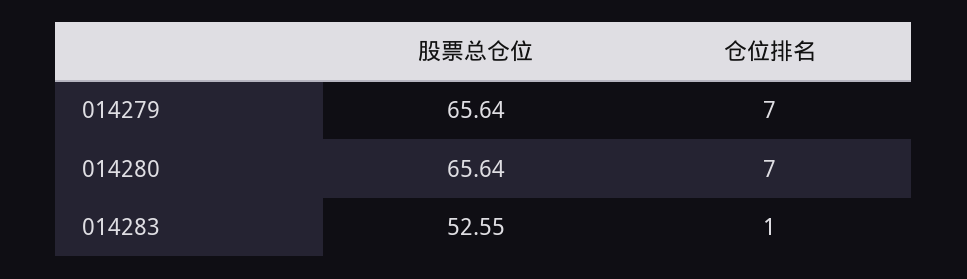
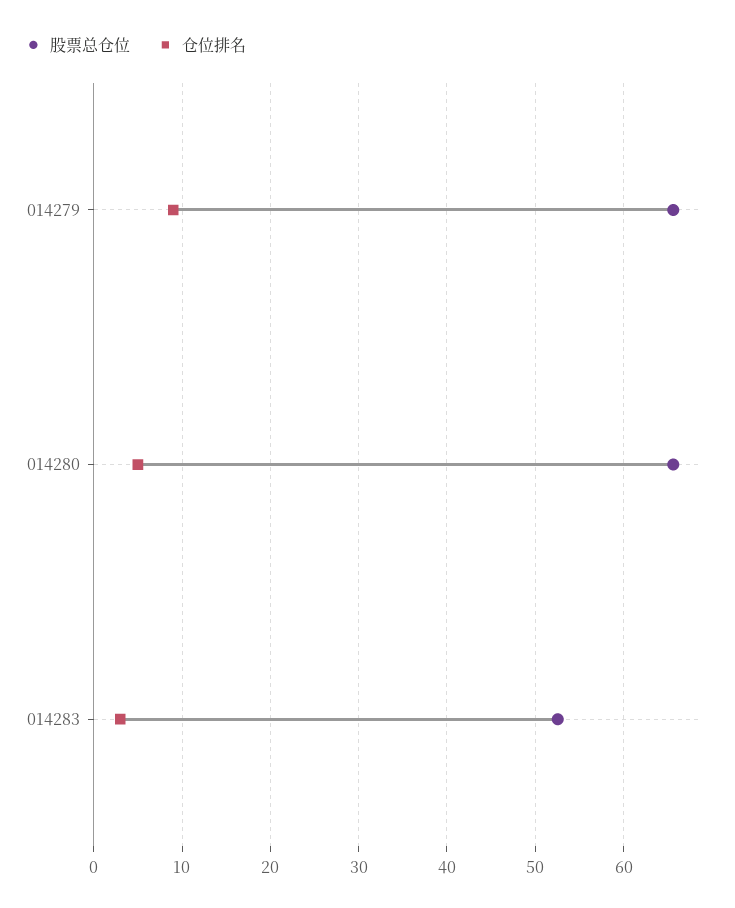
  {
    "股票总仓位": {
      "014279": 65.64,
      "014280": 65.64,
      "014283": 52.55
    },
    "仓位排名": {
-     "014279": 7,
+     "014279": 9,
-     "014280": 7,
+     "014280": 5,
-     "014283": 1
+     "014283": 3
    }
  }

